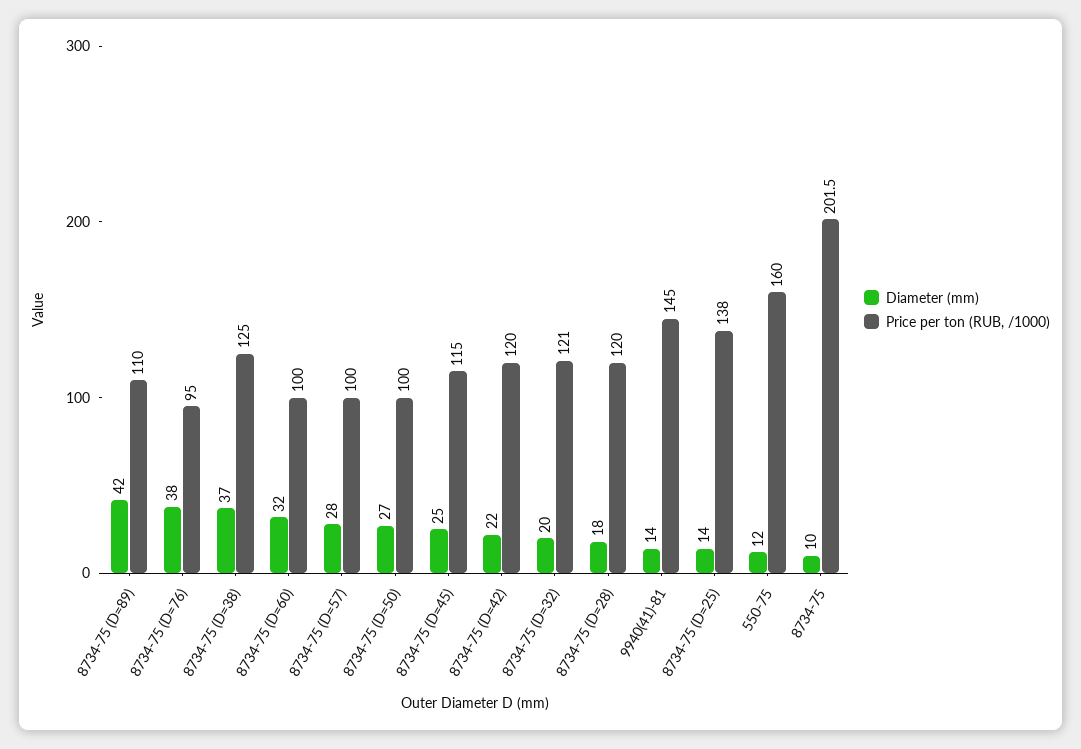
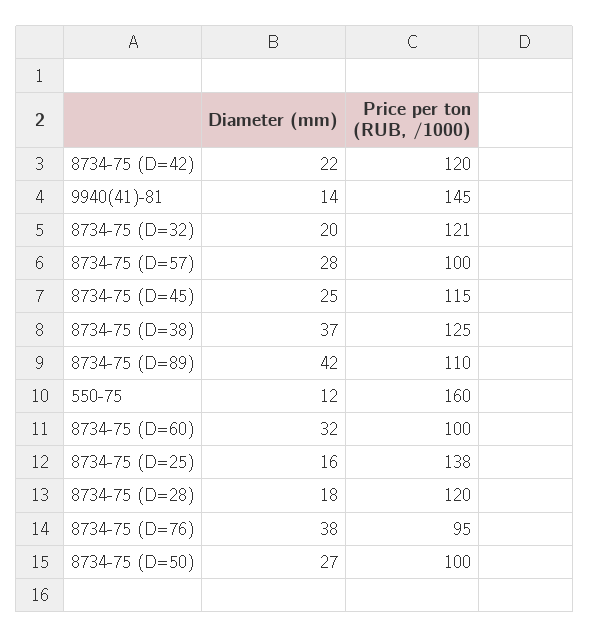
  {
    "Diameter (mm)": {
      "8734-75 (D=89)": 42,
      "8734-75 (D=76)": 38,
      "8734-75 (D=38)": 37,
      "8734-75 (D=60)": 32,
      "8734-75 (D=57)": 28,
      "8734-75 (D=50)": 27,
      "8734-75 (D=45)": 25,
      "8734-75 (D=42)": 22,
      "8734-75 (D=32)": 20,
      "8734-75 (D=28)": 18,
      "9940(41)-81": 14,
-     "8734-75 (D=25)": 14,
+     "8734-75 (D=25)": 16,
-     "550-75": 12,
+     "550-75": 12
-     "8734-75": 10
    },
    "Price per ton (RUB, /1000)": {
      "8734-75 (D=89)": 110,
      "8734-75 (D=76)": 95,
      "8734-75 (D=38)": 125,
      "8734-75 (D=60)": 100,
      "8734-75 (D=57)": 100,
      "8734-75 (D=50)": 100,
      "8734-75 (D=45)": 115,
      "8734-75 (D=42)": 120,
      "8734-75 (D=32)": 121,
      "8734-75 (D=28)": 120,
      "9940(41)-81": 145,
      "8734-75 (D=25)": 138,
-     "550-75": 160,
+     "550-75": 160
-     "8734-75": 201.5
    }
  }

